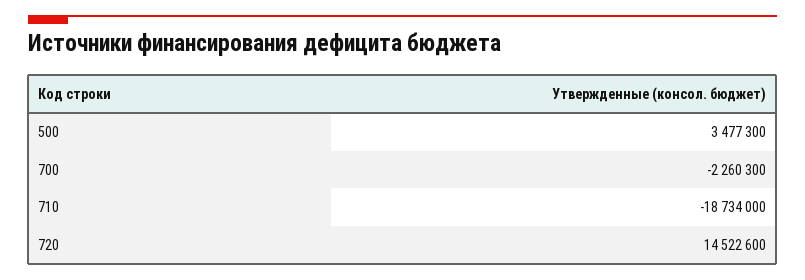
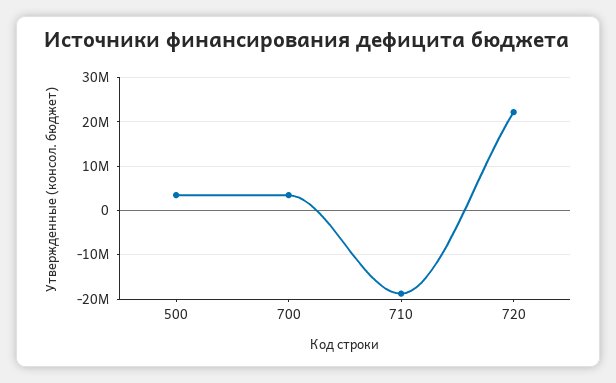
  {
    "500": 3477300,
-   "700": -2260300,
+   "700": 4000000,
    "710": -18734000,
-   "720": 14522600
+   "720": 22000000
  }

